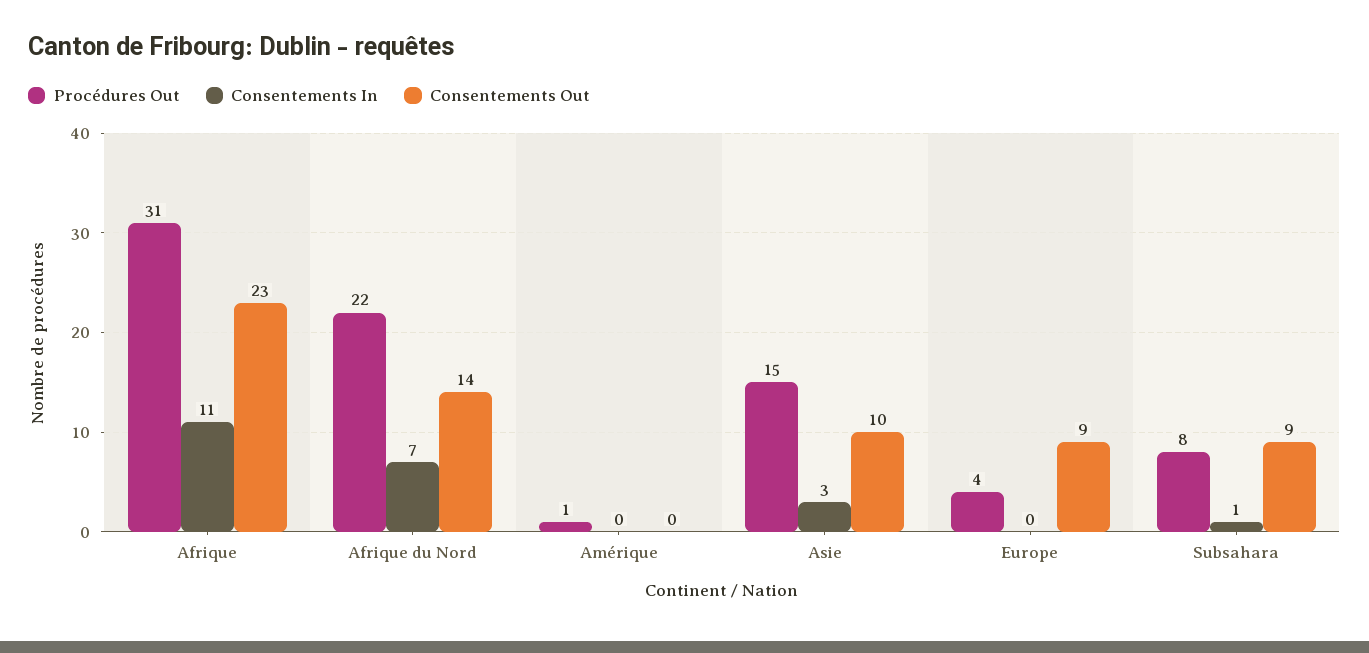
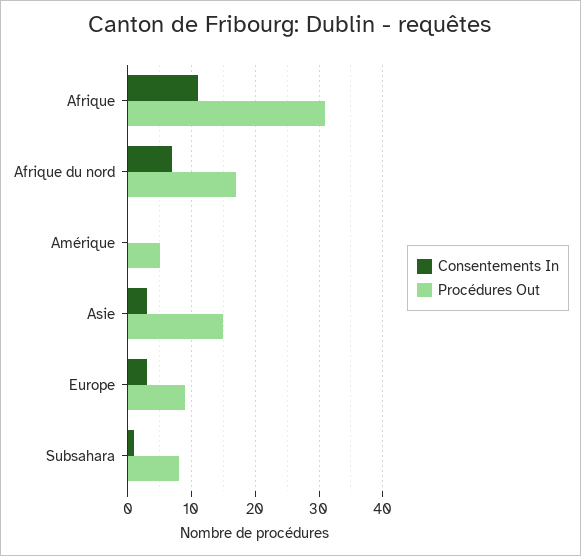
  {
    "Procédures Out": {
      "Afrique": 31,
-     "Afrique du Nord": 22,
+     "Afrique du Nord": 17,
-     "Amérique": 1,
+     "Amérique": 5,
      "Asie": 15,
-     "Europe": 4,
+     "Europe": 9,
      "Subsahara": 8
    },
    "Consentements In": {
      "Afrique": 11,
      "Afrique du Nord": 7,
      "Amérique": 0,
      "Asie": 3,
-     "Europe": 0,
+     "Europe": 3,
      "Subsahara": 1
-   },
+   }
-   "Consentements Out": {
-     "Afrique": 23,
-     "Afrique du Nord": 14,
-     "Amérique": 0,
-     "Asie": 10,
-     "Europe": 9,
-     "Subsahara": 9
-   }
  }

